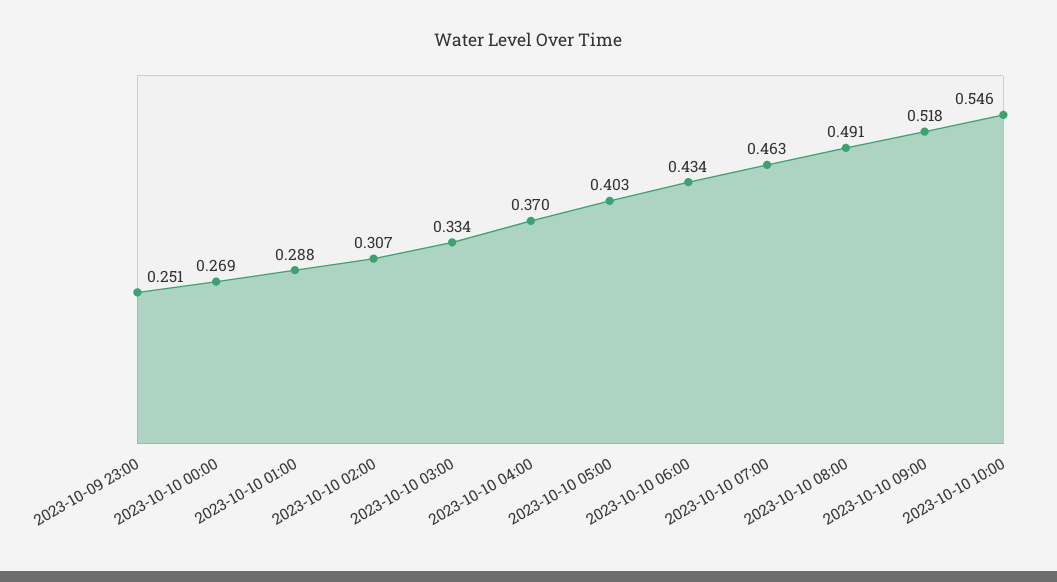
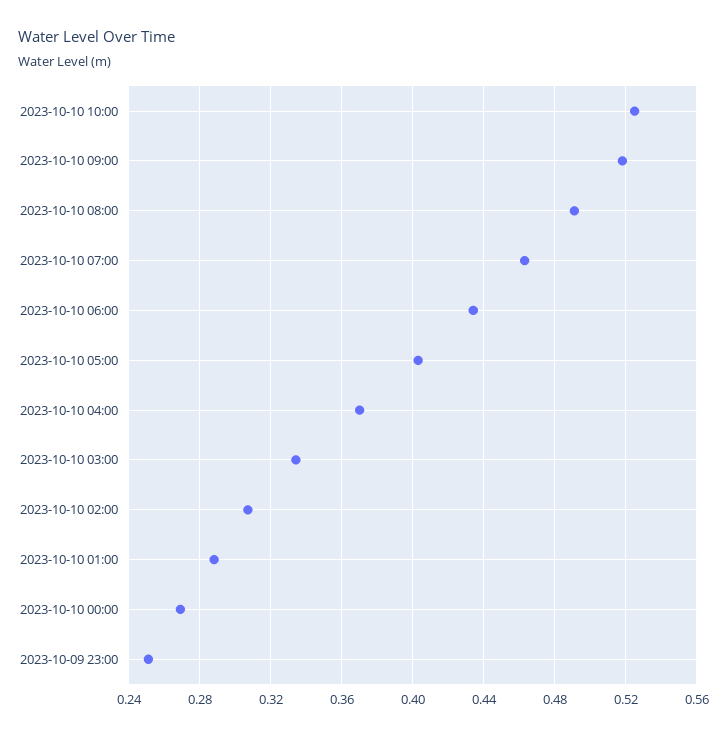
  {
    "2023-10-09 23:00": 0.251,
    "2023-10-10 00:00": 0.269,
    "2023-10-10 01:00": 0.288,
    "2023-10-10 02:00": 0.307,
    "2023-10-10 03:00": 0.334,
    "2023-10-10 04:00": 0.37,
    "2023-10-10 05:00": 0.403,
    "2023-10-10 06:00": 0.434,
    "2023-10-10 07:00": 0.463,
    "2023-10-10 08:00": 0.491,
    "2023-10-10 09:00": 0.518,
-   "2023-10-10 10:00": 0.546
+   "2023-10-10 10:00": 0.525
  }

